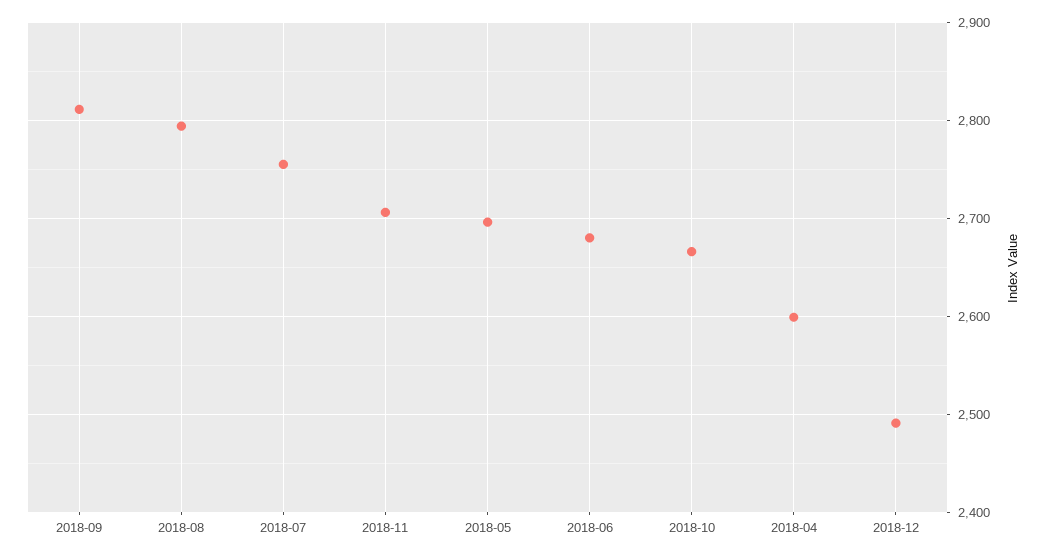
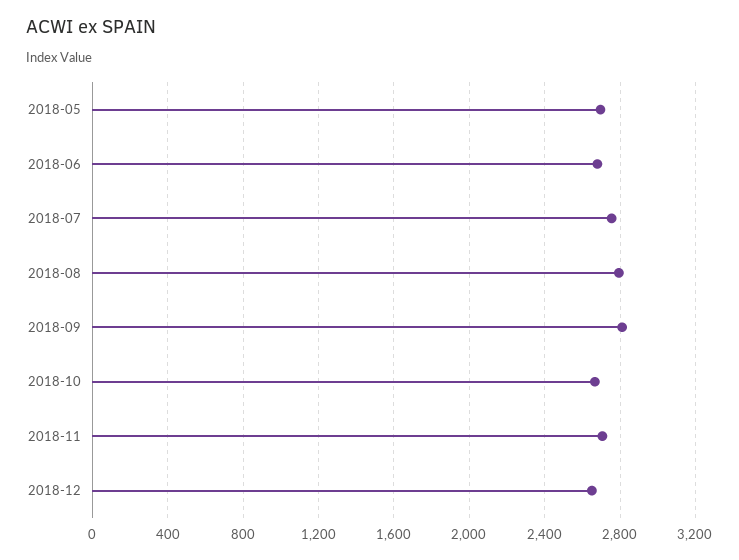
  {
    "2018-09": 2810,
    "2018-08": 2790,
    "2018-07": 2760,
    "2018-11": 2710,
    "2018-05": 2700,
    "2018-06": 2680,
    "2018-10": 2670,
-   "2018-04": 2600,
-   "2018-12": 2490
+   "2018-12": 2650
  }

